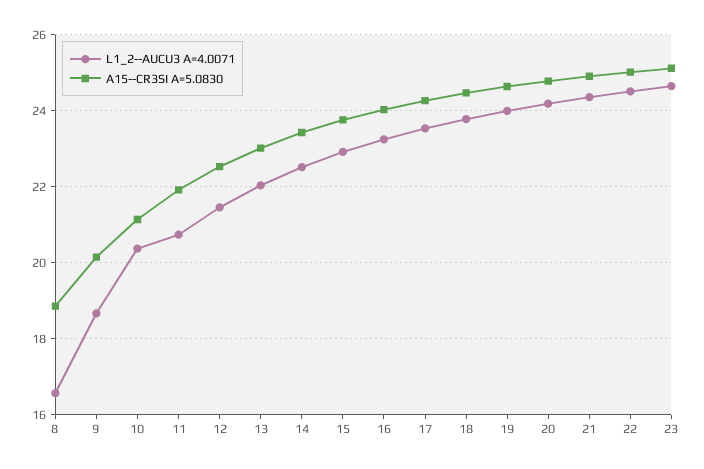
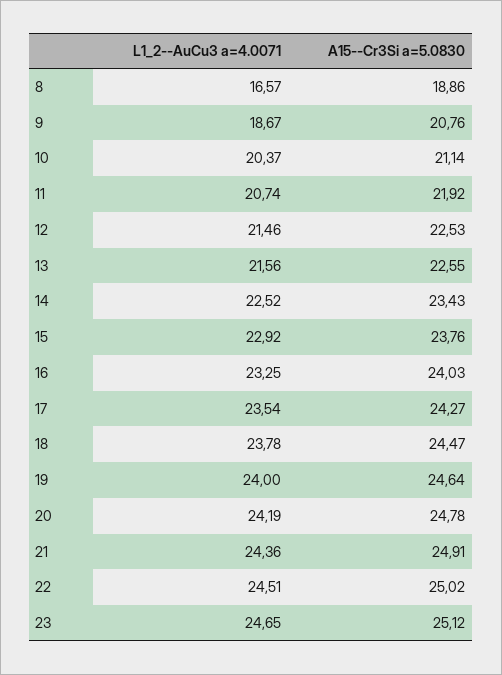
  {
    "L1_2--AUCU3 A=4.0071": {
      "8": 16.57,
      "9": 18.67,
      "10": 20.37,
      "11": 20.74,
      "12": 21.46,
-     "13": 22,
+     "13": 21.56,
      "14": 22.52,
      "15": 22.92,
      "16": 23.25,
      "17": 23.54,
      "18": 23.78,
      "19": 24,
      "20": 24.19,
      "21": 24.36,
      "22": 24.51,
      "23": 24.65
    },
    "A15--CR3SI A=5.0830": {
      "8": 18.86,
-     "9": 20.2,
+     "9": 20.76,
      "10": 21.14,
      "11": 21.92,
      "12": 22.53,
-     "13": 23,
+     "13": 22.55,
      "14": 23.43,
      "15": 23.76,
      "16": 24.03,
      "17": 24.27,
      "18": 24.47,
      "19": 24.64,
      "20": 24.78,
      "21": 24.91,
      "22": 25.02,
      "23": 25.12
    }
  }

